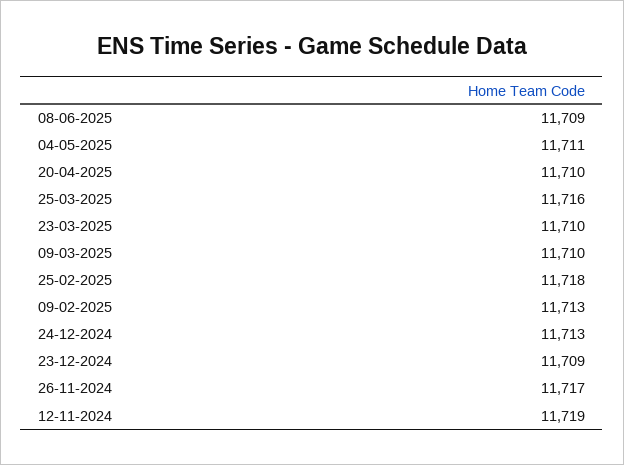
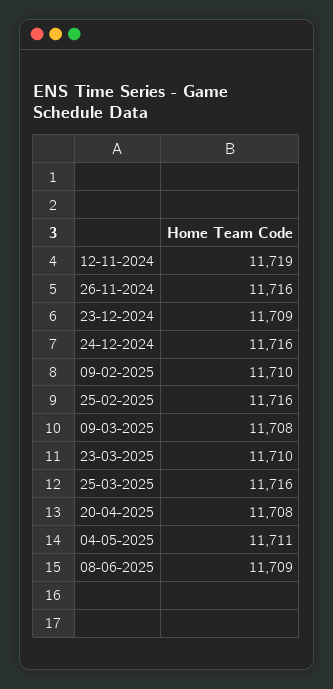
  {
    "08-06-2025": 11709,
    "04-05-2025": 11711,
-   "20-04-2025": 11710,
+   "20-04-2025": 11708,
    "25-03-2025": 11716,
    "23-03-2025": 11710,
-   "09-03-2025": 11710,
+   "09-03-2025": 11708,
-   "25-02-2025": 11718,
+   "25-02-2025": 11716,
-   "09-02-2025": 11713,
+   "09-02-2025": 11710,
-   "24-12-2024": 11713,
+   "24-12-2024": 11716,
    "23-12-2024": 11709,
-   "26-11-2024": 11717,
+   "26-11-2024": 11716,
    "12-11-2024": 11719
  }

